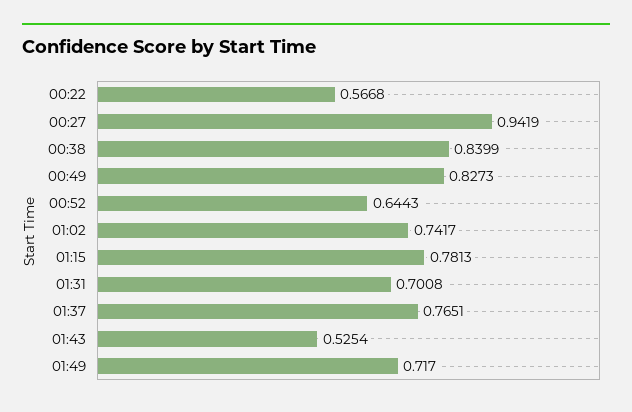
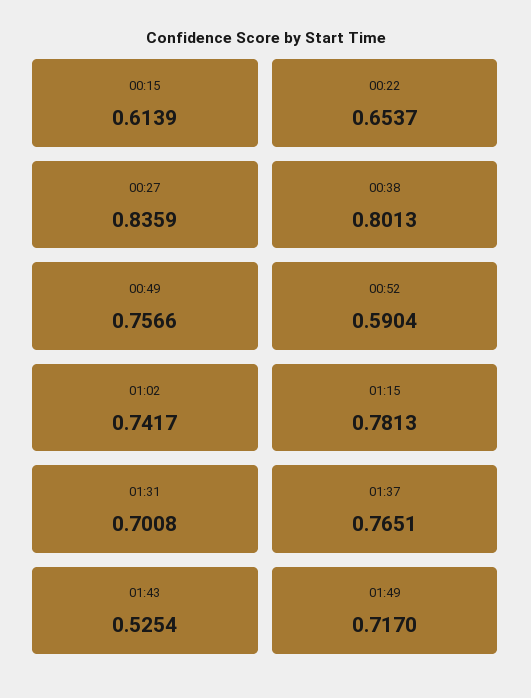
  {
-   "00:22": 0.5668,
+   "00:22": 0.6537,
-   "00:27": 0.9419,
+   "00:27": 0.8359,
-   "00:38": 0.8399,
+   "00:38": 0.8013,
-   "00:49": 0.8273,
+   "00:49": 0.7566,
-   "00:52": 0.6443,
+   "00:52": 0.5904,
    "01:02": 0.7417,
    "01:15": 0.7813,
    "01:31": 0.7008,
    "01:37": 0.7651,
    "01:43": 0.5254,
-   "01:49": 0.717
+   "01:49": 0.717,
+   "00:15": 0.6139
  }

